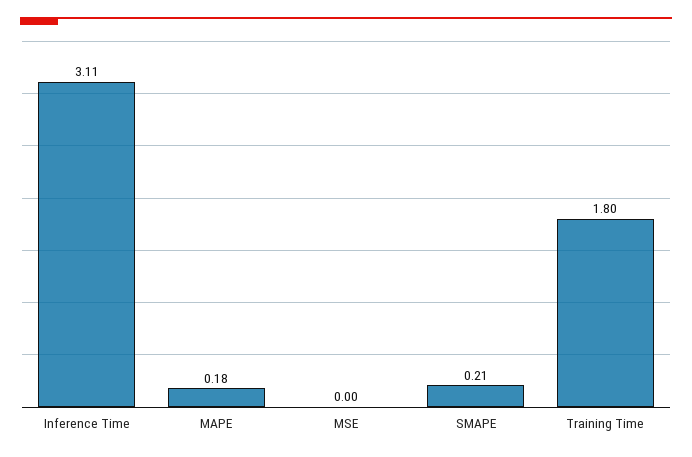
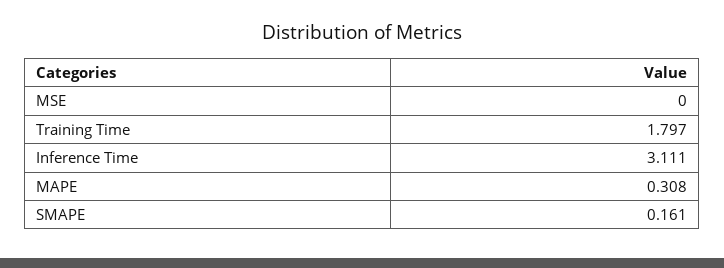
  {
    "Inference Time": 3.111,
-   "MAPE": 0.18,
+   "MAPE": 0.308,
    "MSE": 0,
-   "SMAPE": 0.21,
+   "SMAPE": 0.161,
    "Training Time": 1.797
  }

